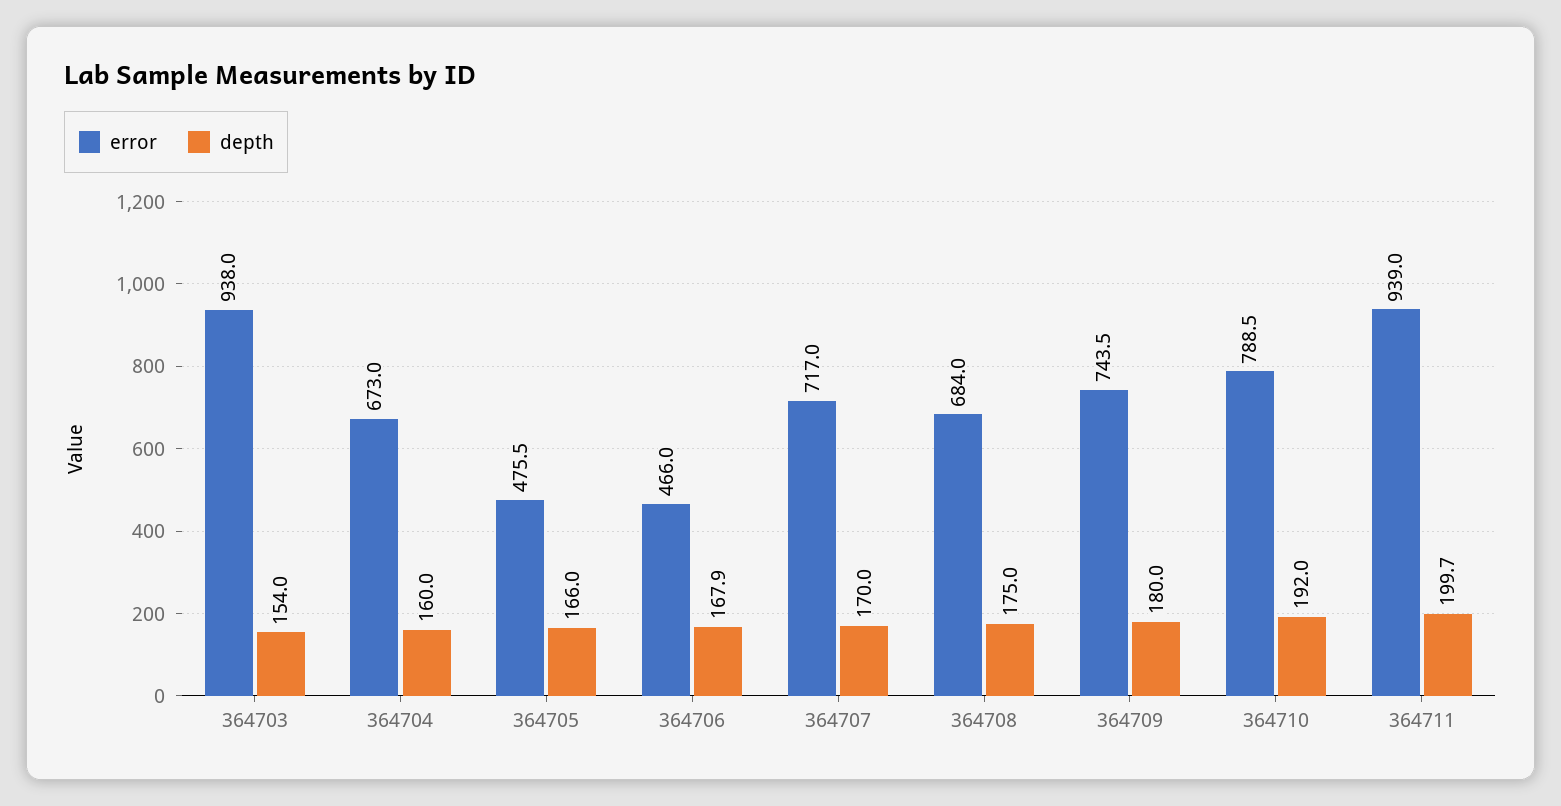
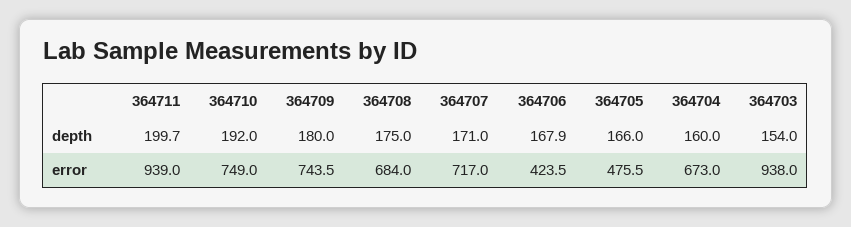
  {
    "error": {
      "364703": 938,
      "364704": 673,
      "364705": 475.5,
-     "364706": 466,
+     "364706": 423.5,
      "364707": 717,
      "364708": 684,
      "364709": 743.5,
-     "364710": 788.5,
+     "364710": 749,
      "364711": 939
    },
    "depth": {
      "364703": 154,
      "364704": 160,
      "364705": 166,
      "364706": 167.9,
-     "364707": 170,
+     "364707": 171,
      "364708": 175,
      "364709": 180,
      "364710": 192,
      "364711": 199.7
    }
  }

